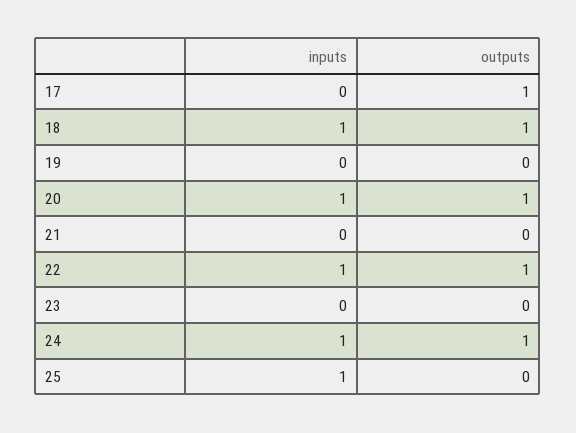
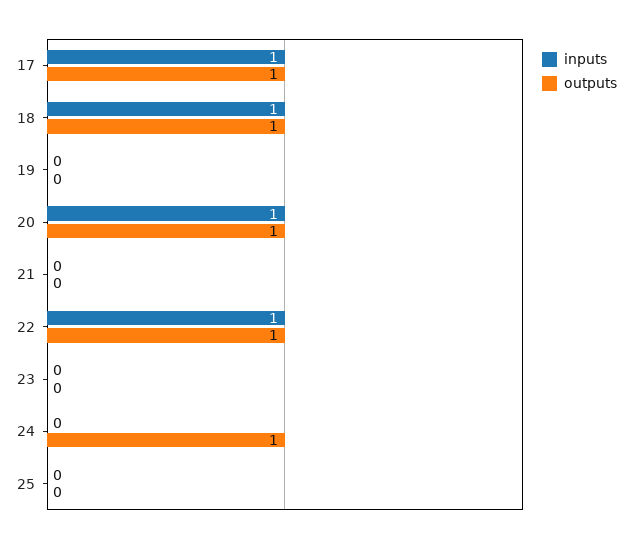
  {
    "inputs": {
-     "17": 0,
+     "17": 1,
      "18": 1,
      "19": 0,
      "20": 1,
      "21": 0,
      "22": 1,
      "23": 0,
-     "24": 1,
+     "24": 0,
-     "25": 1
+     "25": 0
    },
    "outputs": {
      "17": 1,
      "18": 1,
      "19": 0,
      "20": 1,
      "21": 0,
      "22": 1,
      "23": 0,
      "24": 1,
      "25": 0
    }
  }

